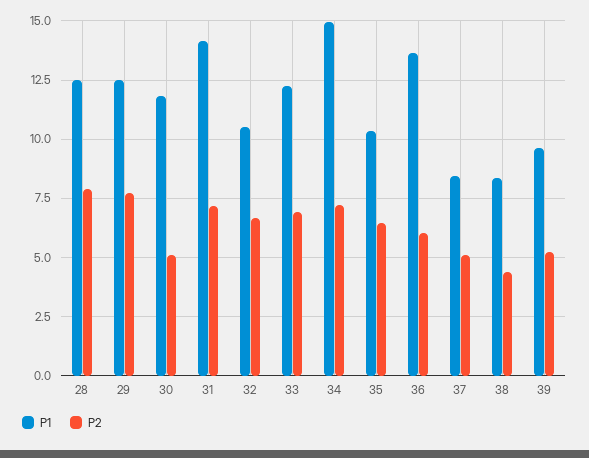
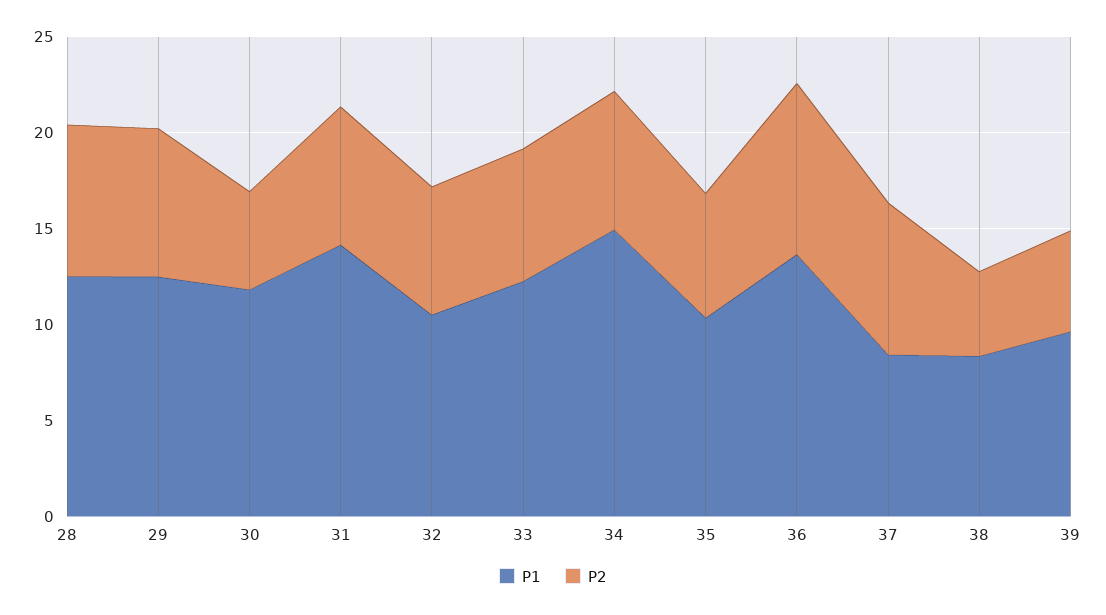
  {
    "P1": {
      "28": 12.5,
      "29": 12.5,
      "30": 12,
      "31": 14,
      "32": 10.5,
      "33": 12.5,
      "34": 15,
      "35": 10.5,
      "36": 13.5,
      "37": 8.5,
      "38": 8.5,
      "39": 9.5
    },
    "P2": {
      "28": 8,
      "29": 7.5,
      "30": 5,
      "31": 7,
      "32": 6.5,
      "33": 7,
      "34": 7,
      "35": 6.5,
-     "36": 6,
+     "36": 9,
-     "37": 5,
+     "37": 8,
      "38": 4.5,
      "39": 5.5
    }
  }

